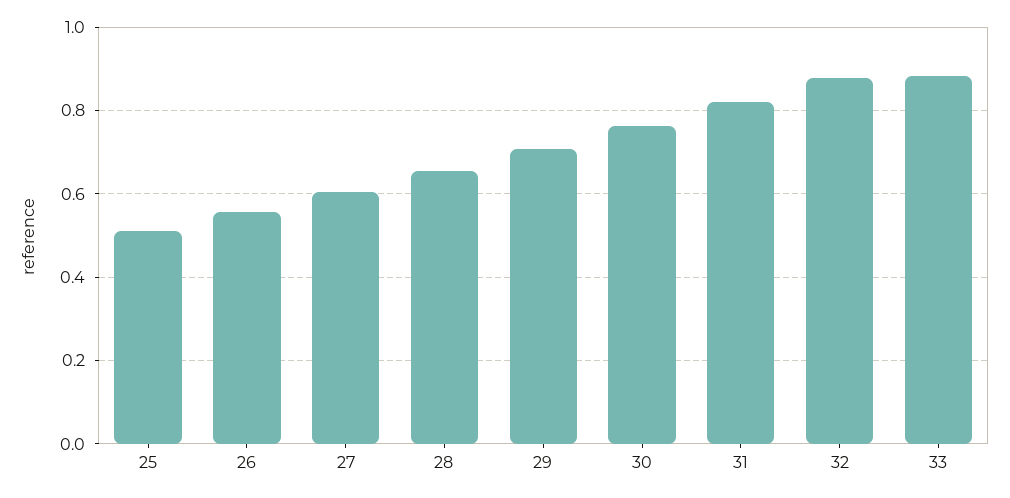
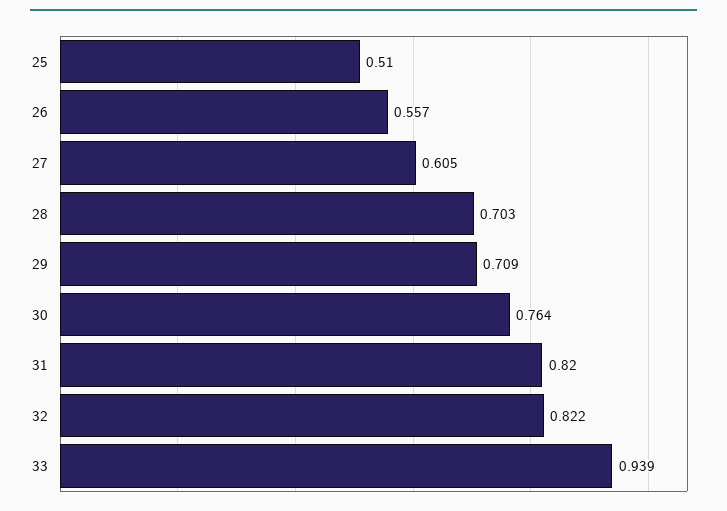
  {
    "25": 0.51,
    "26": 0.557,
    "27": 0.605,
-   "28": 0.66,
+   "28": 0.703,
    "29": 0.709,
    "30": 0.764,
    "31": 0.82,
-   "32": 0.88,
+   "32": 0.822,
-   "33": 0.88
+   "33": 0.939
  }

